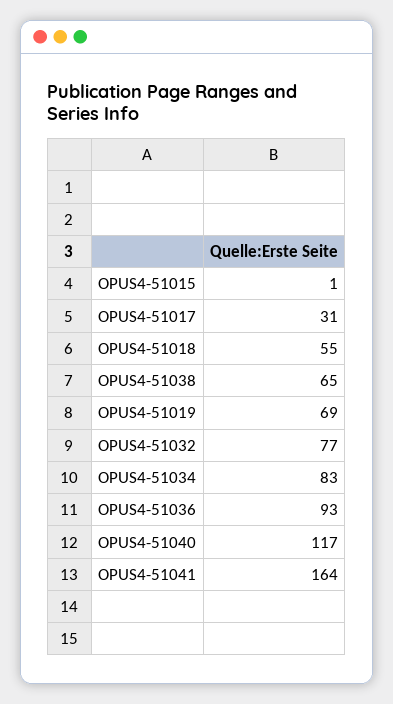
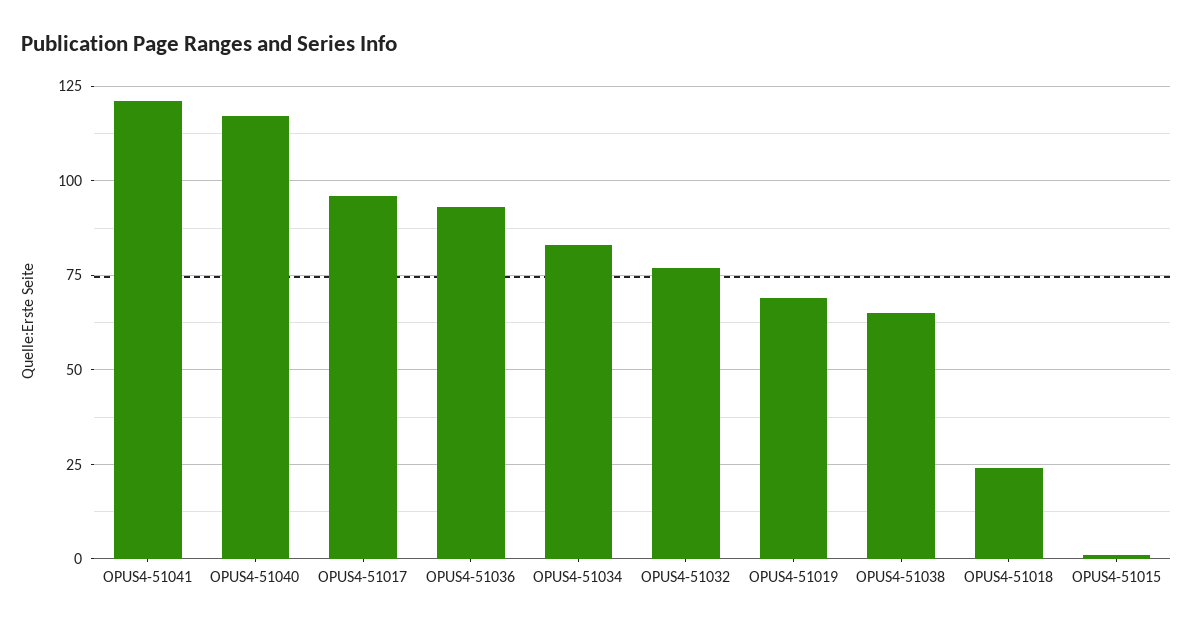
  {
    "OPUS4-51015": 1,
-   "OPUS4-51017": 31,
+   "OPUS4-51017": 95,
-   "OPUS4-51018": 55,
+   "OPUS4-51018": 25,
    "OPUS4-51038": 65,
    "OPUS4-51019": 69,
    "OPUS4-51032": 77,
    "OPUS4-51034": 83,
    "OPUS4-51036": 93,
    "OPUS4-51040": 117,
-   "OPUS4-51041": 164
+   "OPUS4-51041": 120
  }

